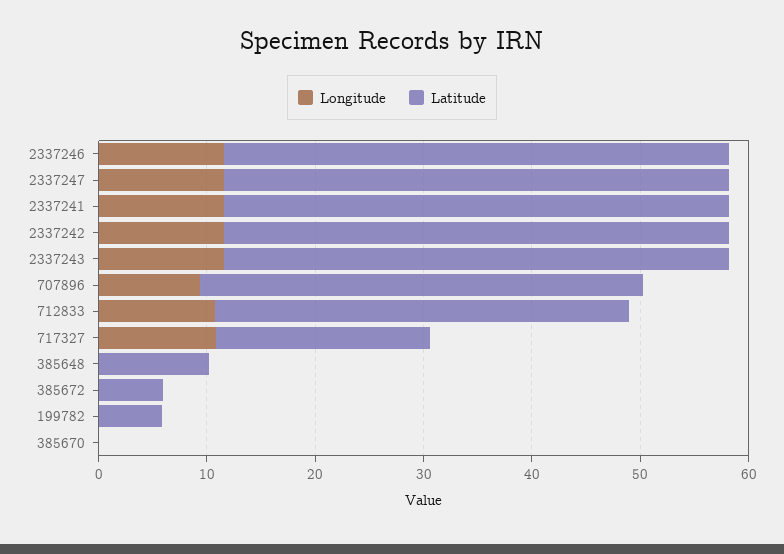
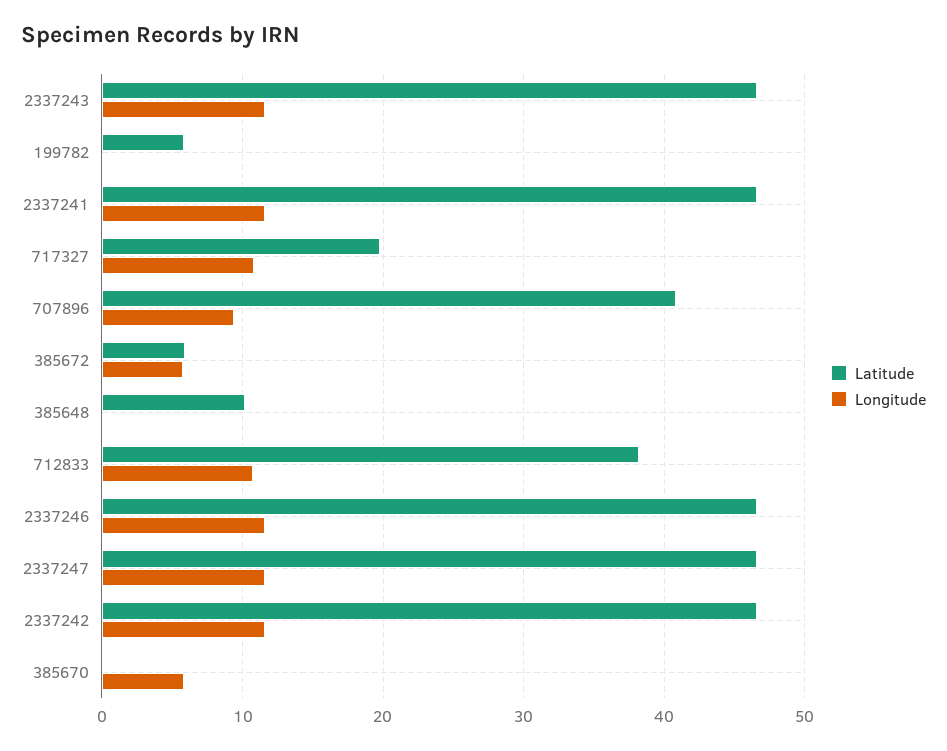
  {
    "Longitude": {
      "2337246": 12,
      "2337247": 12,
      "2337241": 12,
      "2337242": 12,
      "2337243": 12,
      "707896": 9,
      "712833": 11,
      "717327": 11,
      "385648": 0,
-     "385672": 0,
+     "385672": 6,
      "199782": 0,
-     "385670": 0
+     "385670": 6
    },
    "Latitude": {
      "2337246": 47,
      "2337247": 47,
      "2337241": 47,
      "2337242": 47,
      "2337243": 47,
      "707896": 41,
      "712833": 38,
      "717327": 20,
      "385648": 10,
      "385672": 6,
      "199782": 6,
      "385670": 0
    }
  }

